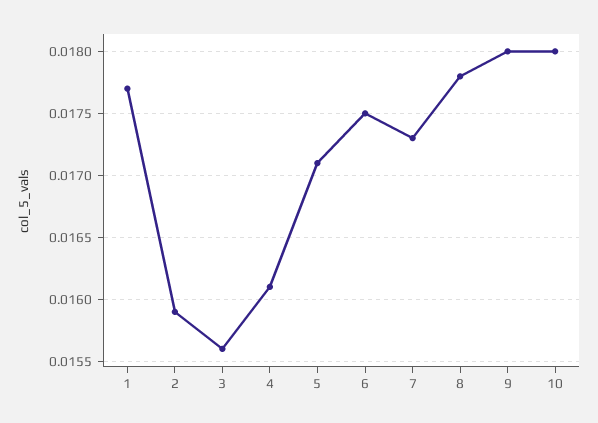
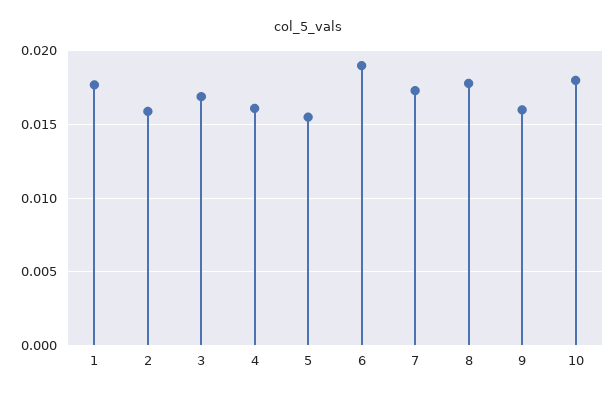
  {
    "1": 0.0177,
    "2": 0.0159,
-   "3": 0.0156,
+   "3": 0.017,
    "4": 0.0161,
-   "5": 0.0171,
+   "5": 0.0155,
-   "6": 0.0175,
+   "6": 0.019,
    "7": 0.0173,
    "8": 0.0178,
-   "9": 0.018,
+   "9": 0.016,
    "10": 0.018
  }

